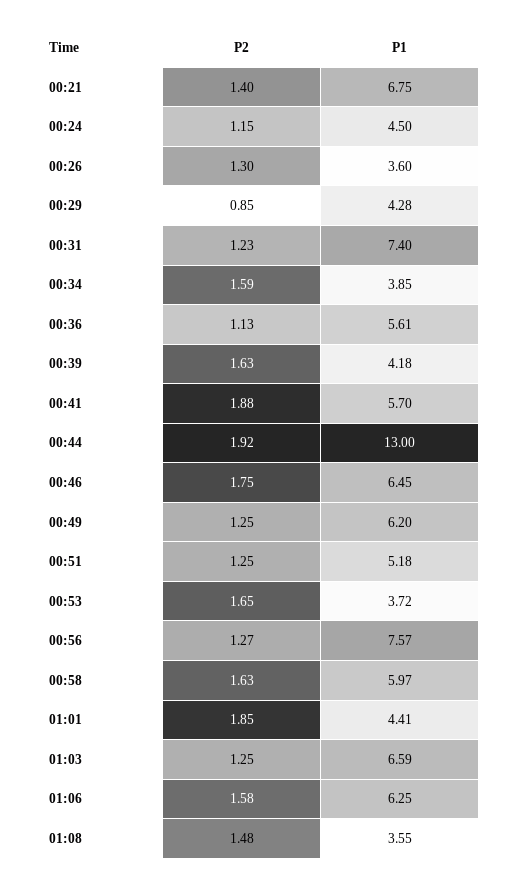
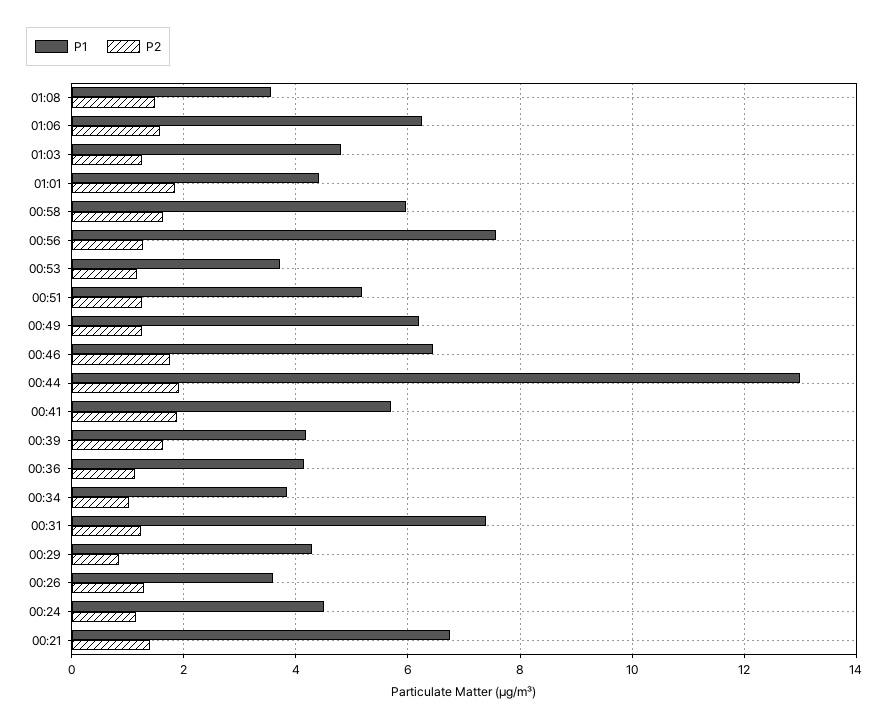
  {
    "P2": {
      "00:21": 1.4,
      "00:24": 1.15,
      "00:26": 1.3,
      "00:29": 0.85,
      "00:31": 1.23,
-     "00:34": 1.59,
+     "00:34": 1,
      "00:36": 1.13,
      "00:39": 1.63,
      "00:41": 1.88,
      "00:44": 1.92,
      "00:46": 1.75,
      "00:49": 1.25,
      "00:51": 1.25,
-     "00:53": 1.65,
+     "00:53": 1.2,
      "00:56": 1.27,
      "00:58": 1.63,
      "01:01": 1.85,
      "01:03": 1.25,
      "01:06": 1.58,
      "01:08": 1.48
    },
    "P1": {
      "00:21": 6.75,
      "00:24": 4.5,
      "00:26": 3.6,
      "00:29": 4.28,
      "00:31": 7.4,
      "00:34": 3.85,
-     "00:36": 5.61,
+     "00:36": 4.2,
      "00:39": 4.18,
      "00:41": 5.7,
      "00:44": 13,
      "00:46": 6.45,
      "00:49": 6.2,
      "00:51": 5.18,
      "00:53": 3.72,
      "00:56": 7.57,
      "00:58": 5.97,
      "01:01": 4.41,
-     "01:03": 6.59,
+     "01:03": 4.8,
      "01:06": 6.25,
      "01:08": 3.55
    }
  }

